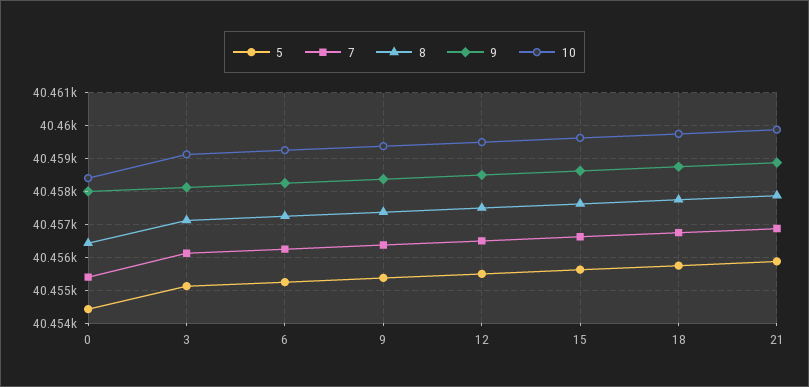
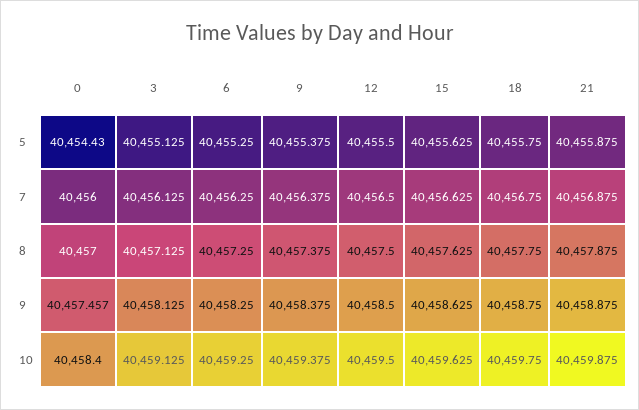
  {
    "5": {
      "0": 40454.43,
      "3": 40455.125,
      "6": 40455.25,
      "9": 40455.375,
      "12": 40455.5,
      "15": 40455.625,
      "18": 40455.75,
      "21": 40455.875
    },
    "7": {
-     "0": 40455.4,
+     "0": 40456,
      "3": 40456.125,
      "6": 40456.25,
      "9": 40456.375,
      "12": 40456.5,
      "15": 40456.625,
      "18": 40456.75,
      "21": 40456.875
    },
    "8": {
-     "0": 40456.4,
+     "0": 40457,
      "3": 40457.125,
      "6": 40457.25,
      "9": 40457.375,
      "12": 40457.5,
      "15": 40457.625,
      "18": 40457.75,
      "21": 40457.875
    },
    "9": {
-     "0": 40458,
+     "0": 40457.457,
      "3": 40458.125,
      "6": 40458.25,
      "9": 40458.375,
      "12": 40458.5,
      "15": 40458.625,
      "18": 40458.75,
      "21": 40458.875
    },
    "10": {
      "0": 40458.4,
      "3": 40459.125,
      "6": 40459.25,
      "9": 40459.375,
      "12": 40459.5,
      "15": 40459.625,
      "18": 40459.75,
      "21": 40459.875
    }
  }

